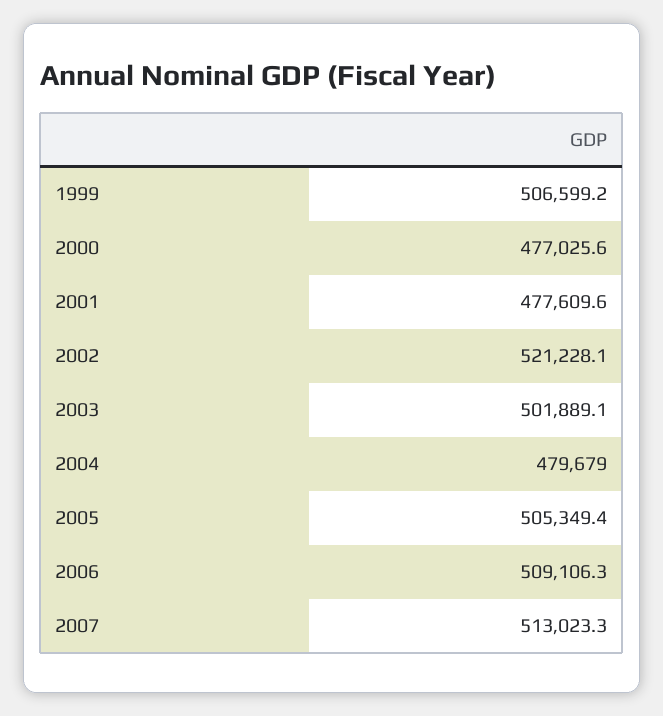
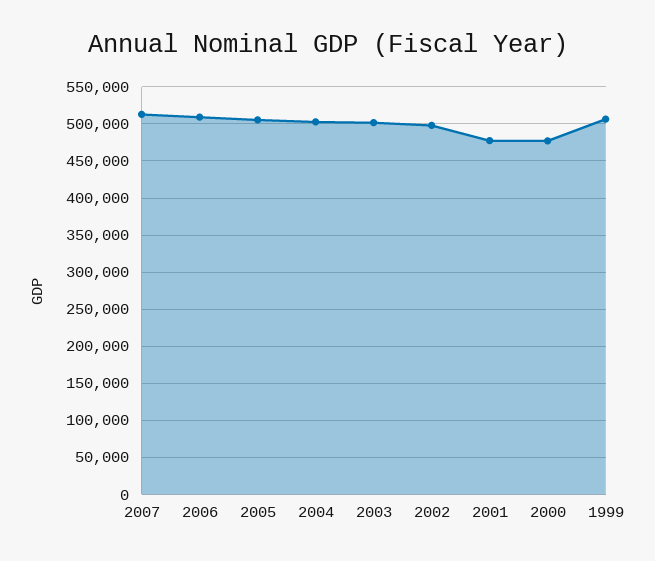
  {
    "1999": 506599.2,
    "2000": 477025.6,
    "2001": 477609.6,
-   "2002": 521228.1,
+   "2002": 500000,
    "2003": 501889.1,
-   "2004": 479679,
+   "2004": 500000,
    "2005": 505349.4,
    "2006": 509106.3,
    "2007": 513023.3
  }

